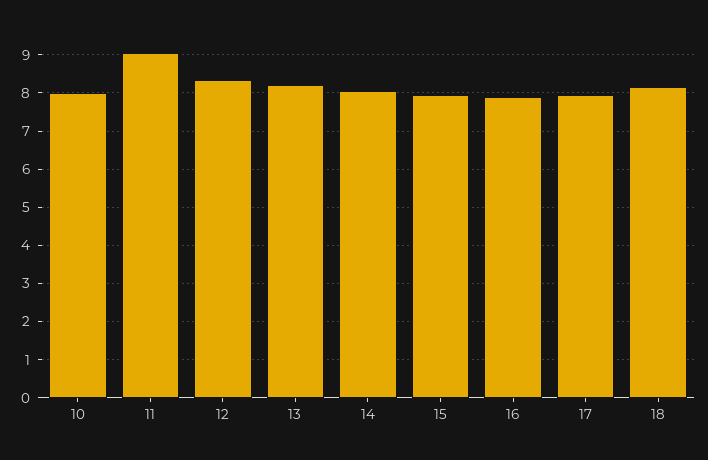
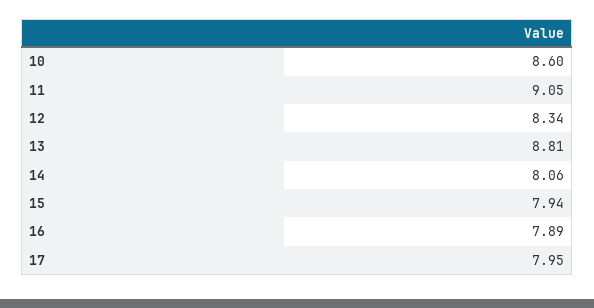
  {
-   "10": 8,
+   "10": 8.6,
    "11": 9.05,
    "12": 8.34,
-   "13": 8.2,
+   "13": 8.81,
    "14": 8.06,
    "15": 7.94,
    "16": 7.89,
-   "17": 7.95,
+   "17": 7.95
-   "18": 8.2
  }

